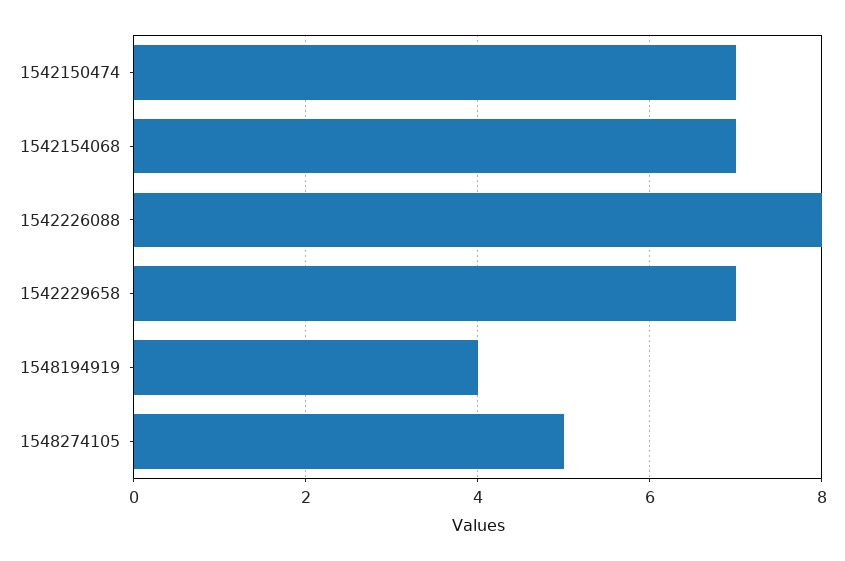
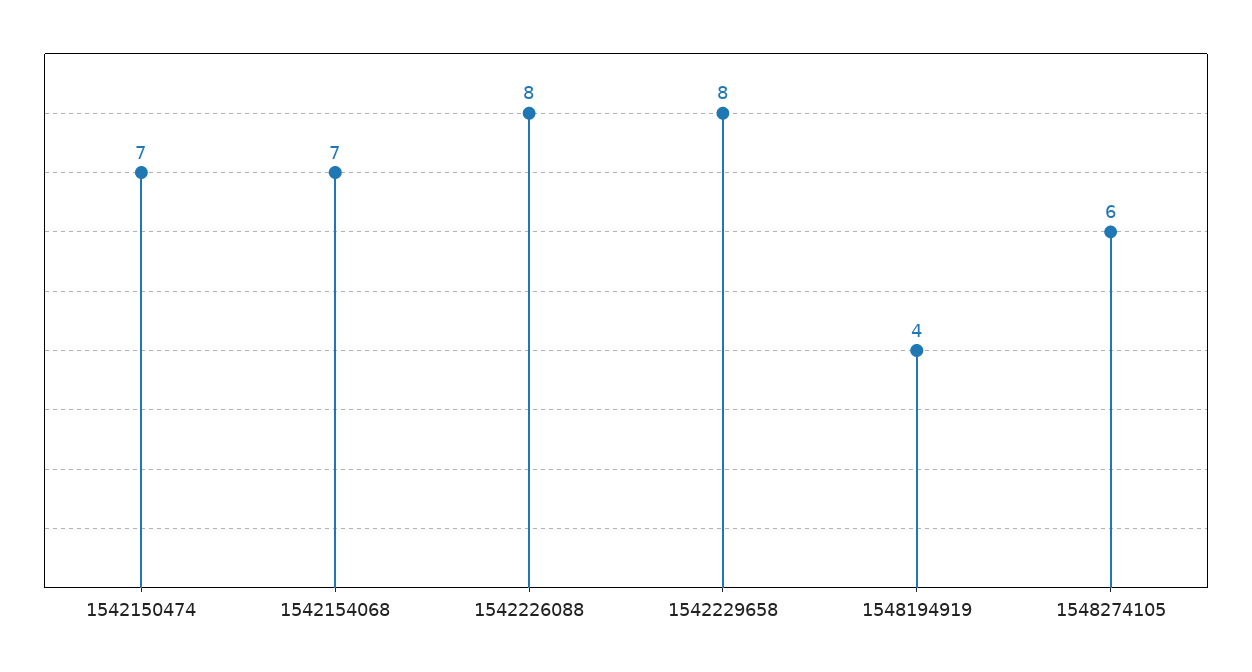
  {
    "1542150474": 7,
    "1542154068": 7,
    "1542226088": 8,
-   "1542229658": 7,
+   "1542229658": 8,
    "1548194919": 4,
-   "1548274105": 5
+   "1548274105": 6
  }

